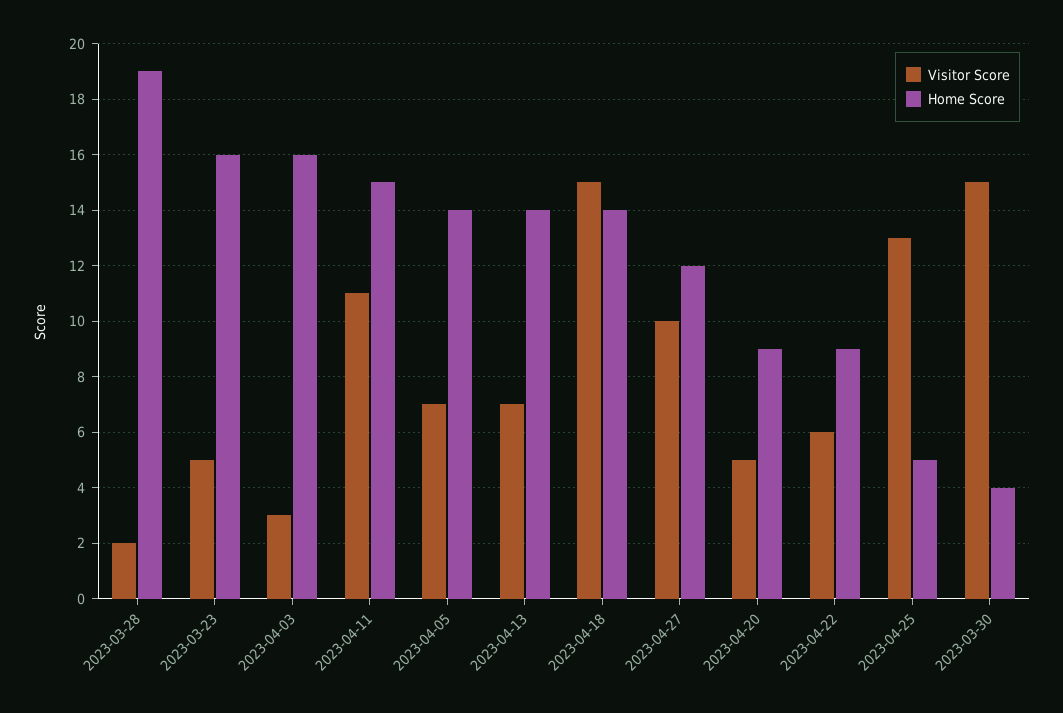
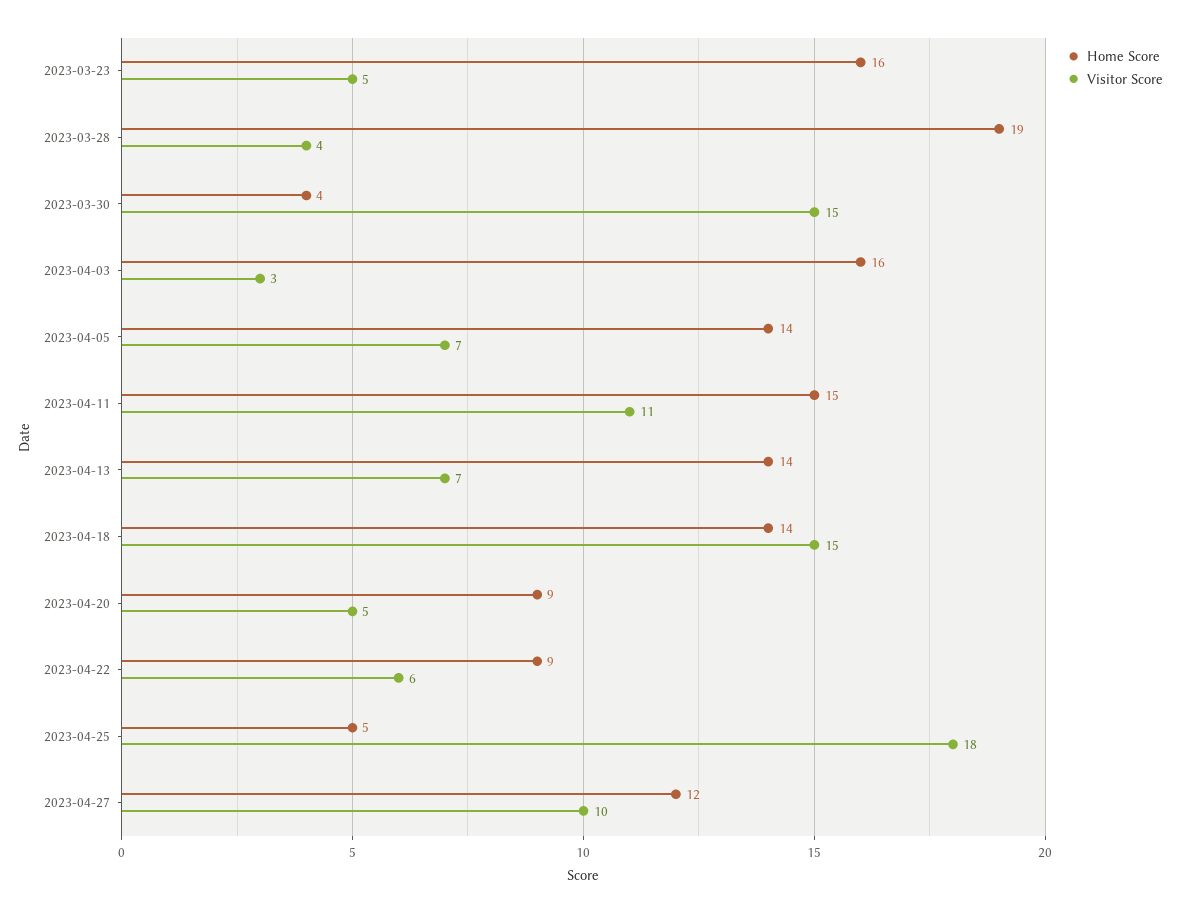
  {
    "Visitor Score": {
-     "2023-03-28": 2,
+     "2023-03-28": 4,
      "2023-03-23": 5,
      "2023-04-03": 3,
      "2023-04-11": 11,
      "2023-04-05": 7,
      "2023-04-13": 7,
      "2023-04-18": 15,
      "2023-04-27": 10,
      "2023-04-20": 5,
      "2023-04-22": 6,
-     "2023-04-25": 13,
+     "2023-04-25": 18,
      "2023-03-30": 15
    },
    "Home Score": {
      "2023-03-28": 19,
      "2023-03-23": 16,
      "2023-04-03": 16,
      "2023-04-11": 15,
      "2023-04-05": 14,
      "2023-04-13": 14,
      "2023-04-18": 14,
      "2023-04-27": 12,
      "2023-04-20": 9,
      "2023-04-22": 9,
      "2023-04-25": 5,
      "2023-03-30": 4
    }
  }

